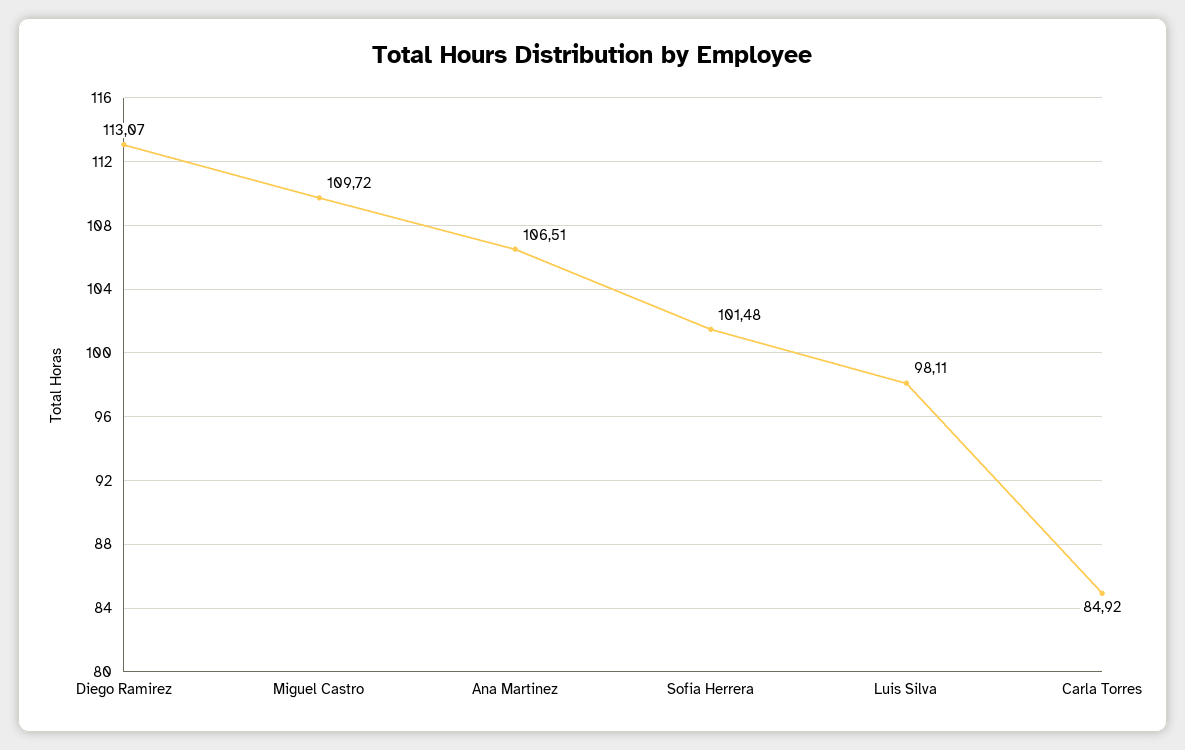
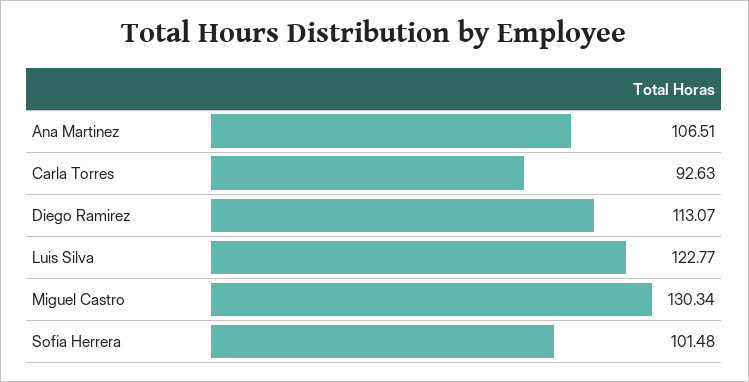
  {
    "Diego Ramirez": 113.07,
-   "Miguel Castro": 109.72,
+   "Miguel Castro": 130.34,
    "Ana Martinez": 106.51,
    "Sofia Herrera": 101.48,
-   "Luis Silva": 98.11,
+   "Luis Silva": 122.77,
-   "Carla Torres": 84.92
+   "Carla Torres": 92.63
  }

